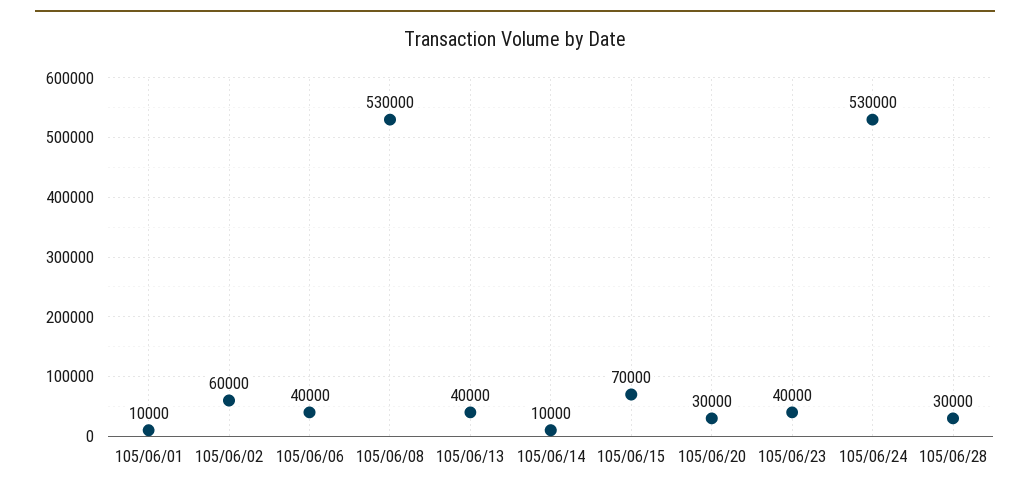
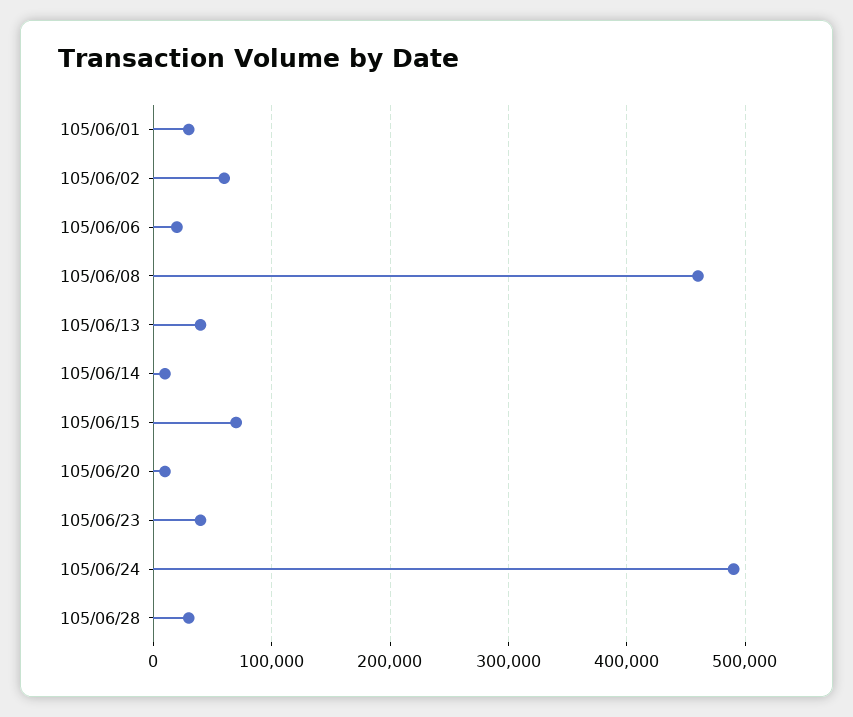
  {
-   "105/06/01": 10000,
+   "105/06/01": 30000,
    "105/06/02": 60000,
-   "105/06/06": 40000,
+   "105/06/06": 20000,
-   "105/06/08": 530000,
+   "105/06/08": 460000,
    "105/06/13": 40000,
    "105/06/14": 10000,
    "105/06/15": 70000,
-   "105/06/20": 30000,
+   "105/06/20": 10000,
    "105/06/23": 40000,
-   "105/06/24": 530000,
+   "105/06/24": 490000,
    "105/06/28": 30000
  }

